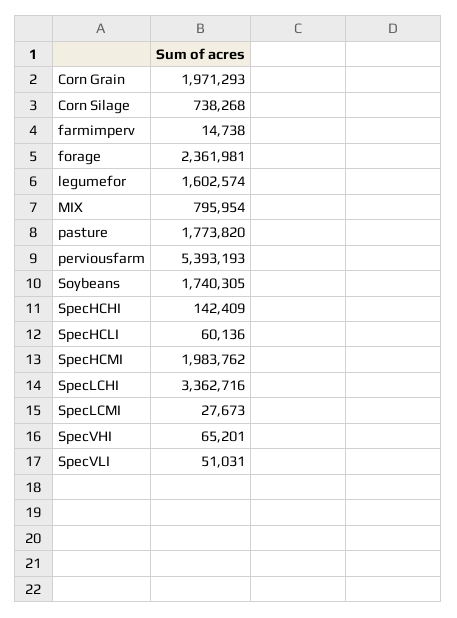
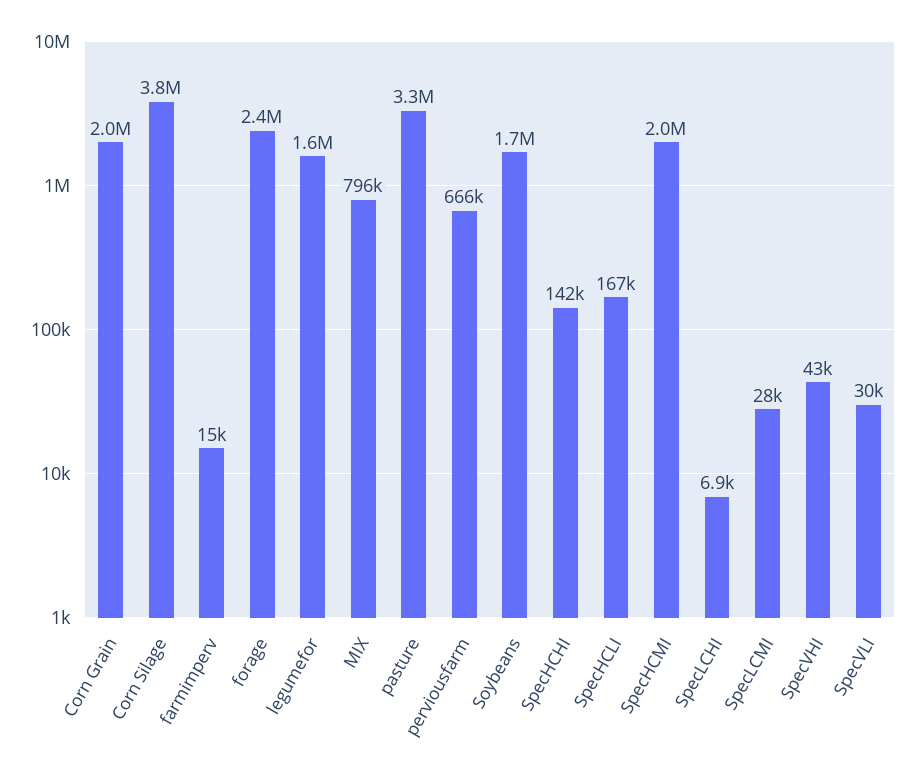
  {
    "Corn Grain": 1971293,
-   "Corn Silage": 738268,
+   "Corn Silage": 3800000,
    "farmimperv": 14738,
    "forage": 2361981,
    "legumefor": 1602574,
    "MIX": 795954,
-   "pasture": 1773820,
+   "pasture": 3300000,
-   "perviousfarm": 5393193,
+   "perviousfarm": 666000,
    "Soybeans": 1740305,
    "SpecHCHI": 142409,
-   "SpecHCLI": 60136,
+   "SpecHCLI": 167000,
    "SpecHCMI": 1983762,
-   "SpecLCHI": 3362716,
+   "SpecLCHI": 6900,
    "SpecLCMI": 27673,
-   "SpecVHI": 65201,
+   "SpecVHI": 43000,
-   "SpecVLI": 51031
+   "SpecVLI": 30000
  }

